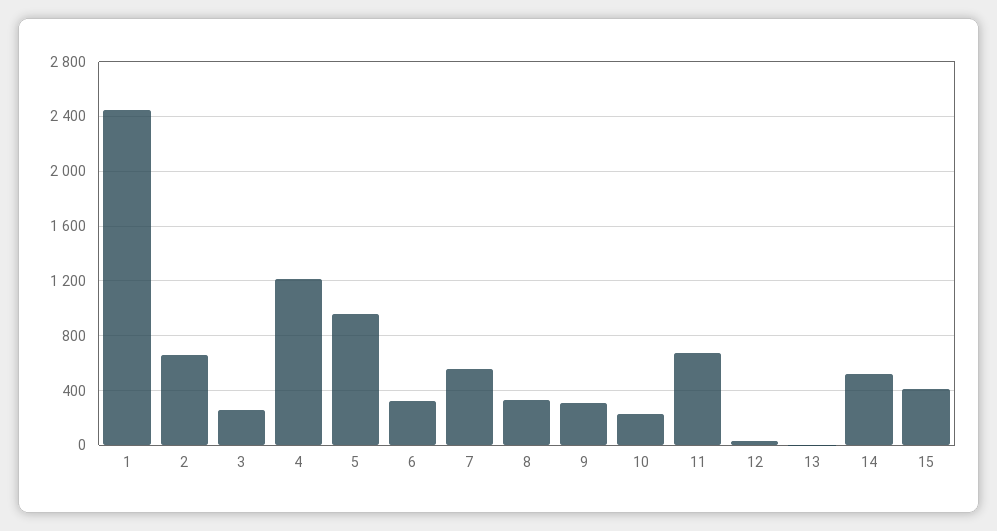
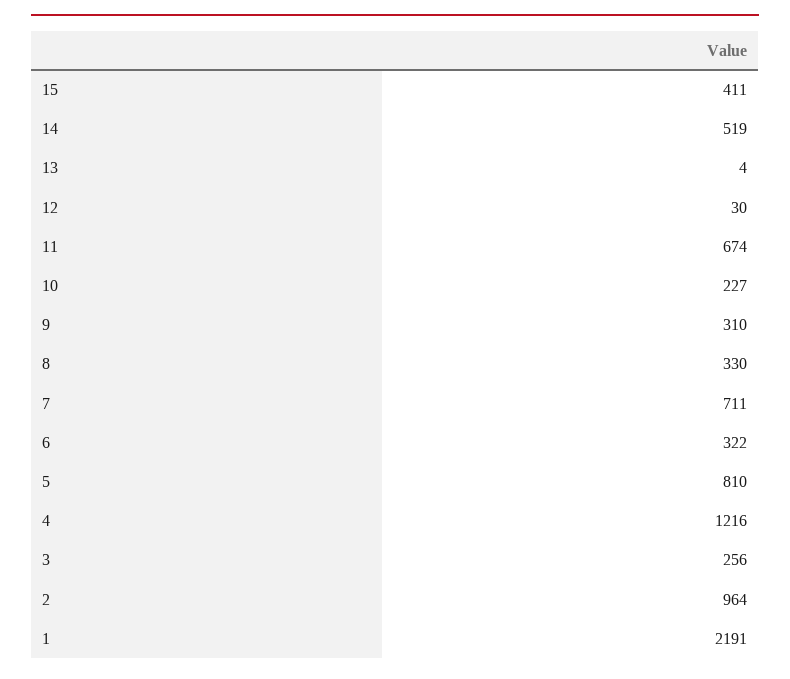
  {
-   "1": 2450,
+   "1": 2191,
-   "2": 650,
+   "2": 964,
    "3": 256,
    "4": 1216,
-   "5": 950,
+   "5": 810,
    "6": 322,
-   "7": 550,
+   "7": 711,
    "8": 330,
    "9": 310,
    "10": 227,
    "11": 674,
    "12": 30,
    "13": 4,
    "14": 519,
    "15": 411
  }

